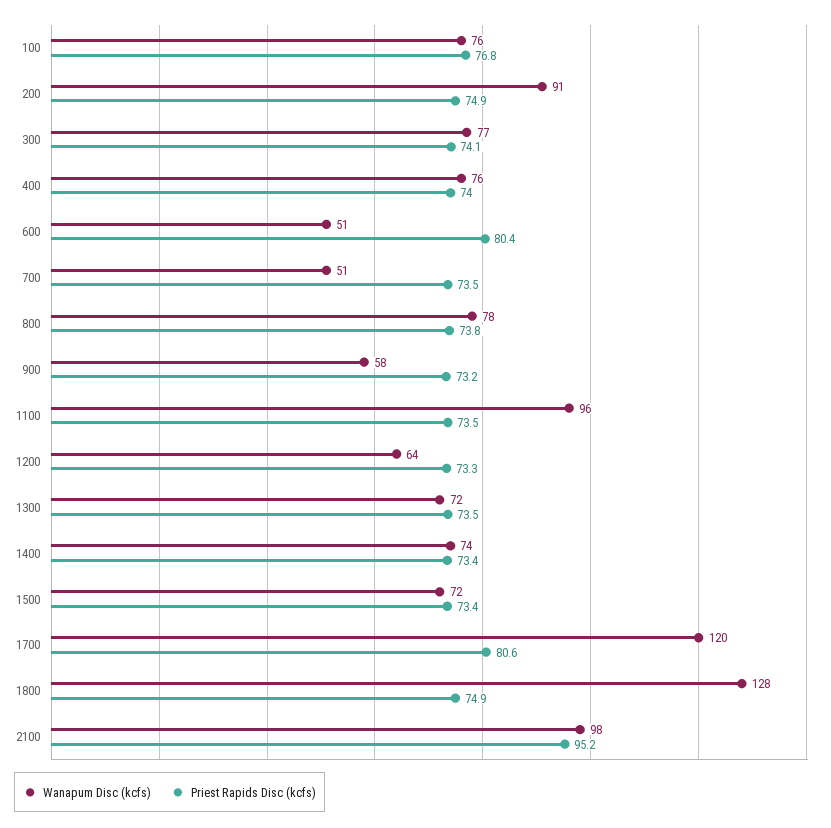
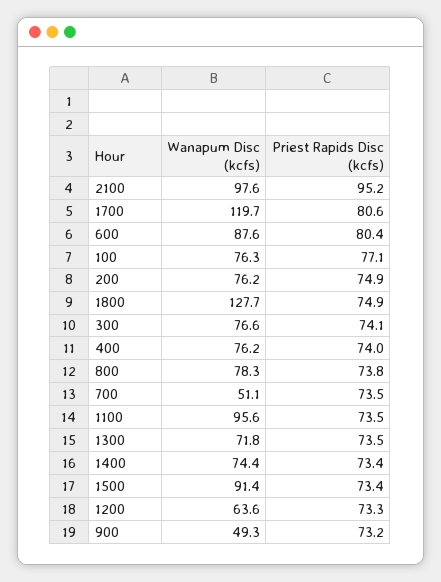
  {
    "Wanapum Disc (kcfs)": {
      "100": 76.3,
-     "200": 91,
+     "200": 76.2,
      "300": 76.6,
      "400": 76.2,
-     "600": 51,
+     "600": 87.6,
      "700": 51.1,
      "800": 78.3,
-     "900": 58,
+     "900": 49.3,
      "1100": 95.6,
      "1200": 63.6,
      "1300": 71.8,
      "1400": 74.4,
-     "1500": 72,
+     "1500": 91.4,
      "1700": 119.7,
      "1800": 127.7,
      "2100": 97.6
    },
    "Priest Rapids Disc (kcfs)": {
-     "100": 76.8,
+     "100": 77.1,
      "200": 74.9,
      "300": 74.1,
      "400": 74,
      "600": 80.4,
      "700": 73.5,
      "800": 73.8,
      "900": 73.2,
      "1100": 73.5,
      "1200": 73.3,
      "1300": 73.5,
      "1400": 73.4,
      "1500": 73.4,
      "1700": 80.6,
      "1800": 74.9,
      "2100": 95.2
    }
  }

